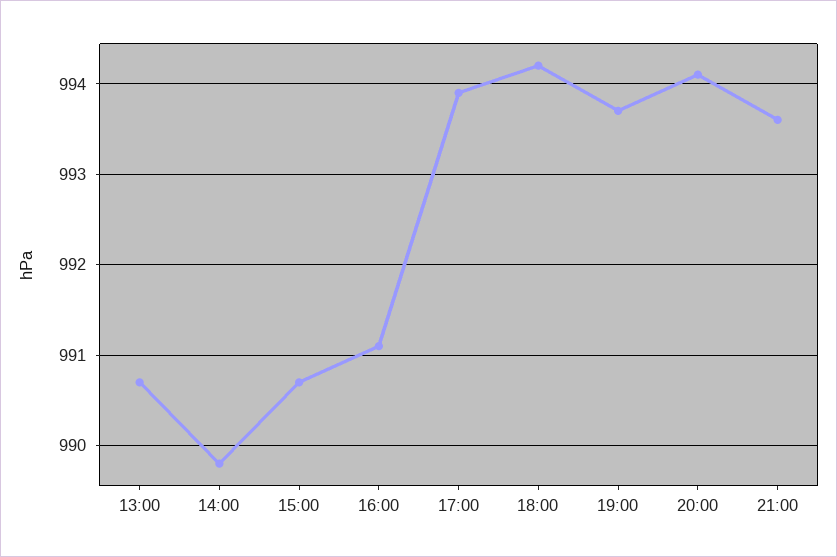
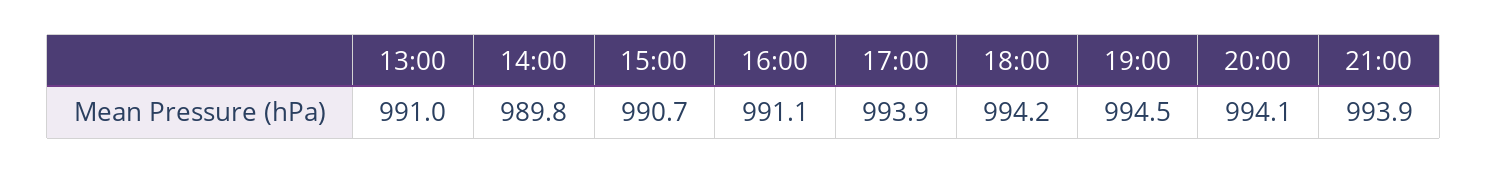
  {
-   "13:00": 990.7,
+   "13:00": 991,
    "14:00": 989.8,
    "15:00": 990.7,
    "16:00": 991.1,
    "17:00": 993.9,
    "18:00": 994.2,
-   "19:00": 993.7,
+   "19:00": 994.5,
    "20:00": 994.1,
-   "21:00": 993.6
+   "21:00": 993.9
  }

